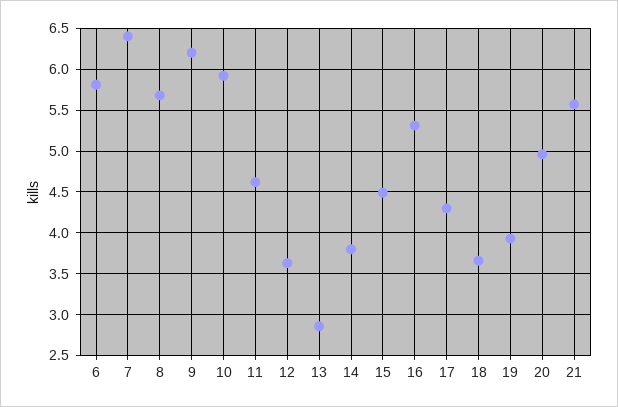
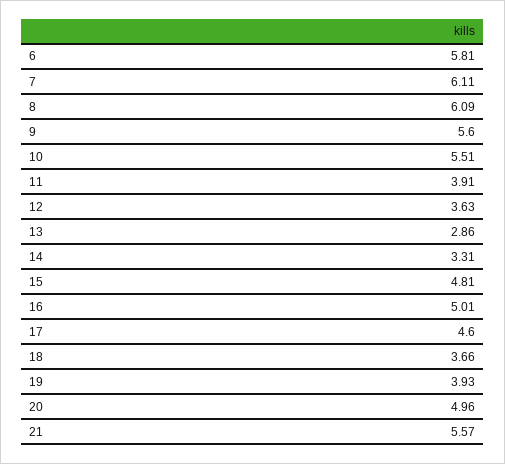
  {
    "6": 5.81,
-   "7": 6.4,
+   "7": 6.11,
-   "8": 5.7,
+   "8": 6.09,
-   "9": 6.2,
+   "9": 5.6,
-   "10": 5.9,
+   "10": 5.51,
-   "11": 4.6,
+   "11": 3.91,
    "12": 3.63,
    "13": 2.86,
-   "14": 3.8,
+   "14": 3.31,
-   "15": 4.5,
+   "15": 4.81,
-   "16": 5.3,
+   "16": 5.01,
-   "17": 4.3,
+   "17": 4.6,
    "18": 3.66,
    "19": 3.93,
    "20": 4.96,
    "21": 5.57
  }

